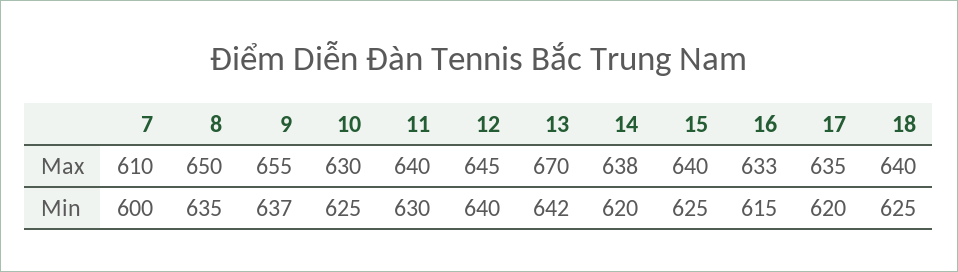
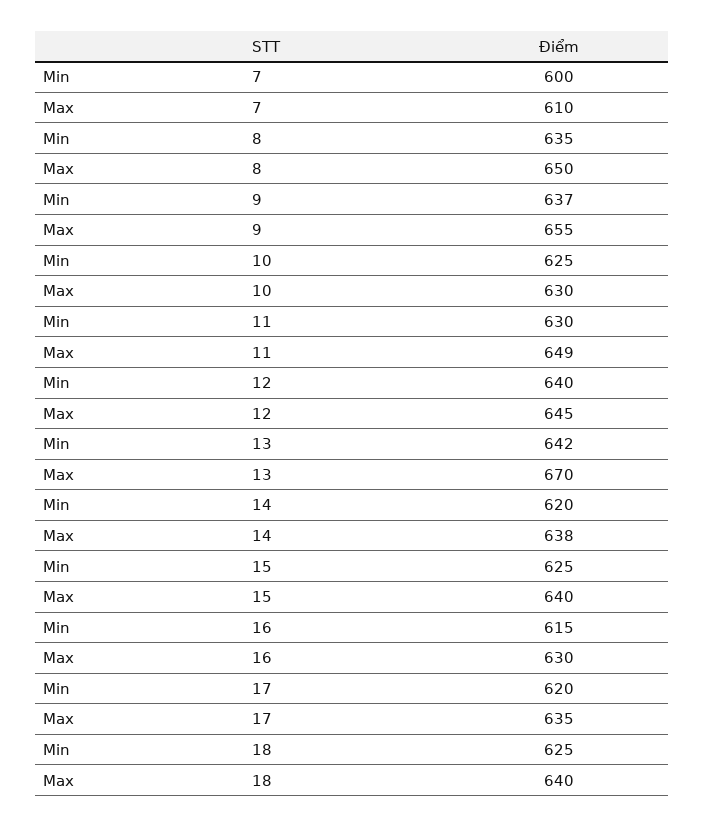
  {
    "7": {
      "Max": 610,
      "Min": 600
    },
    "8": {
      "Max": 650,
      "Min": 635
    },
    "9": {
      "Max": 655,
      "Min": 637
    },
    "10": {
      "Max": 630,
      "Min": 625
    },
    "11": {
-     "Max": 640,
+     "Max": 649,
      "Min": 630
    },
    "12": {
      "Max": 645,
      "Min": 640
    },
    "13": {
      "Max": 670,
      "Min": 642
    },
    "14": {
      "Max": 638,
      "Min": 620
    },
    "15": {
      "Max": 640,
      "Min": 625
    },
    "16": {
-     "Max": 633,
+     "Max": 630,
      "Min": 615
    },
    "17": {
      "Max": 635,
      "Min": 620
    },
    "18": {
      "Max": 640,
      "Min": 625
    }
  }

